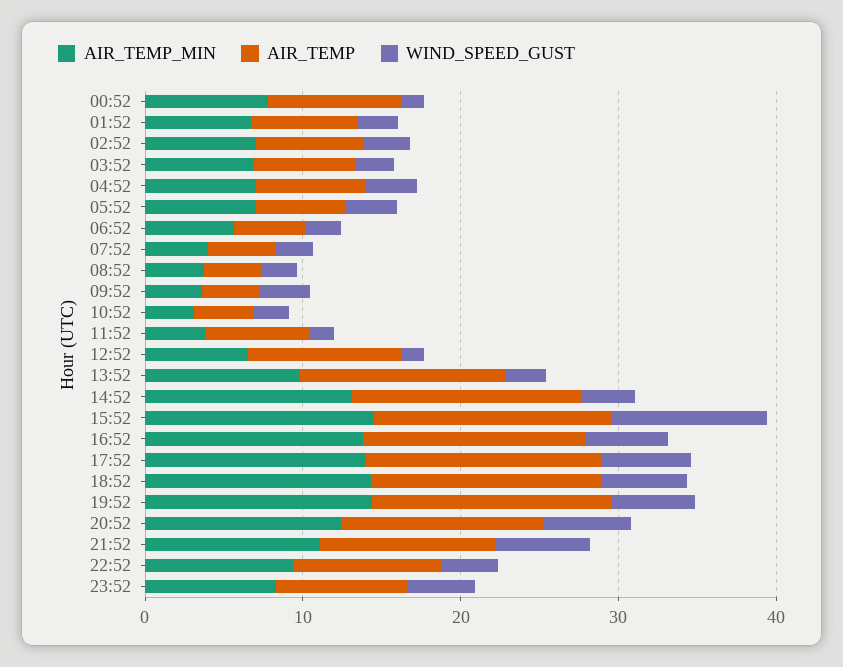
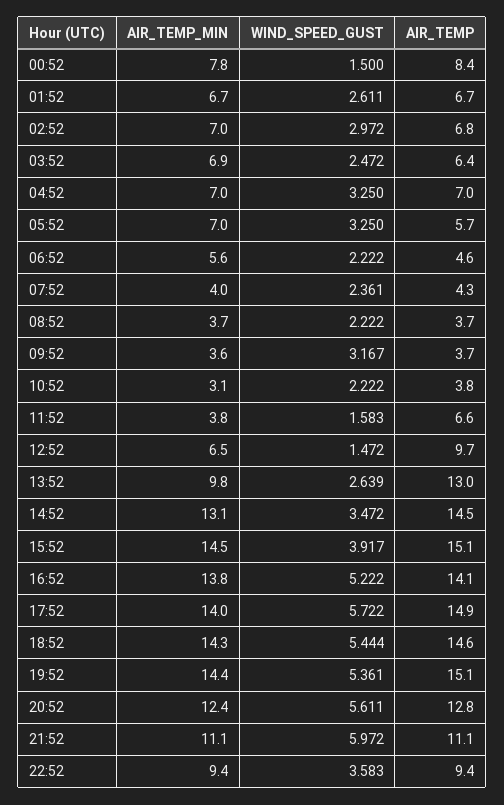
  {
    "AIR_TEMP_MIN": {
      "00:52": 7.8,
      "01:52": 6.7,
      "02:52": 7,
      "03:52": 6.9,
      "04:52": 7,
      "05:52": 7,
      "06:52": 5.6,
      "07:52": 4,
      "08:52": 3.7,
      "09:52": 3.6,
      "10:52": 3.1,
      "11:52": 3.8,
      "12:52": 6.5,
      "13:52": 9.8,
      "14:52": 13.1,
      "15:52": 14.5,
      "16:52": 13.8,
      "17:52": 14,
      "18:52": 14.3,
      "19:52": 14.4,
      "20:52": 12.4,
      "21:52": 11.1,
-     "22:52": 9.4,
+     "22:52": 9.4
-     "23:52": 8
    },
    "AIR_TEMP": {
      "00:52": 8.4,
      "01:52": 6.7,
      "02:52": 6.8,
      "03:52": 6.4,
      "04:52": 7,
      "05:52": 5.7,
      "06:52": 4.6,
      "07:52": 4.3,
      "08:52": 3.7,
      "09:52": 3.7,
      "10:52": 3.8,
      "11:52": 6.6,
      "12:52": 9.7,
      "13:52": 13,
      "14:52": 14.5,
      "15:52": 15.1,
      "16:52": 14.1,
      "17:52": 14.9,
      "18:52": 14.6,
      "19:52": 15.1,
      "20:52": 12.8,
      "21:52": 11.1,
-     "22:52": 9.4,
+     "22:52": 9.4
-     "23:52": 8
    },
    "WIND_SPEED_GUST": {
      "00:52": 1.5,
      "01:52": 2.611,
      "02:52": 2.972,
      "03:52": 2.472,
      "04:52": 3.25,
      "05:52": 3.25,
      "06:52": 2.222,
      "07:52": 2.361,
      "08:52": 2.222,
      "09:52": 3.167,
      "10:52": 2.222,
      "11:52": 1.583,
      "12:52": 1.472,
      "13:52": 2.639,
      "14:52": 3.472,
-     "15:52": 10,
+     "15:52": 3.917,
      "16:52": 5.222,
      "17:52": 5.722,
      "18:52": 5.444,
      "19:52": 5.361,
      "20:52": 5.611,
      "21:52": 5.972,
-     "22:52": 3.583,
+     "22:52": 3.583
-     "23:52": 4
    }
  }

